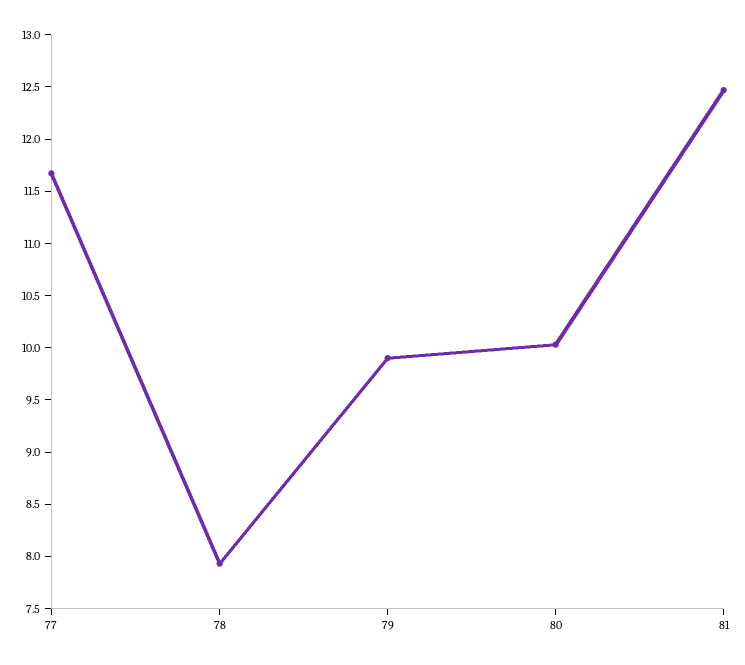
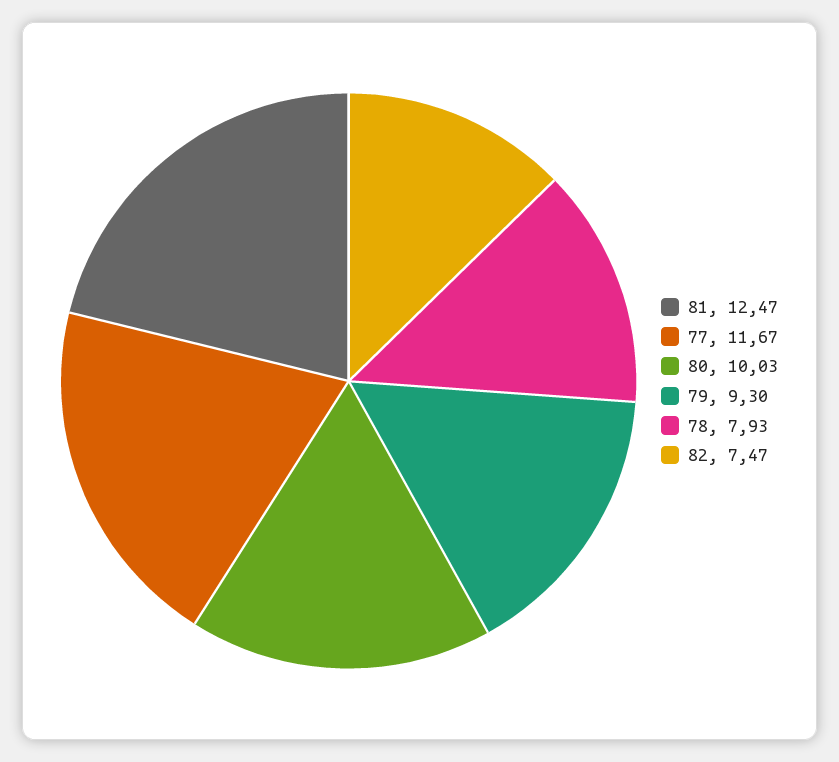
  {
    "77": 11.67,
    "78": 7.93,
-   "79": 9.9,
+   "79": 9.3,
    "80": 10.03,
-   "81": 12.47
+   "81": 12.47,
+   "82": 7.47
  }

